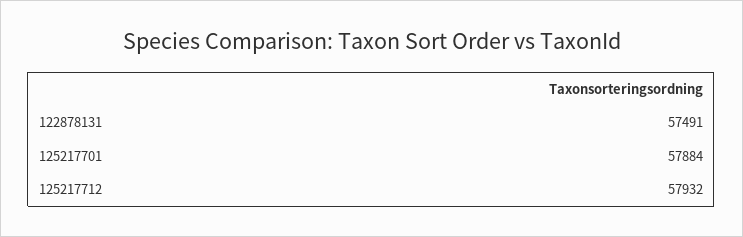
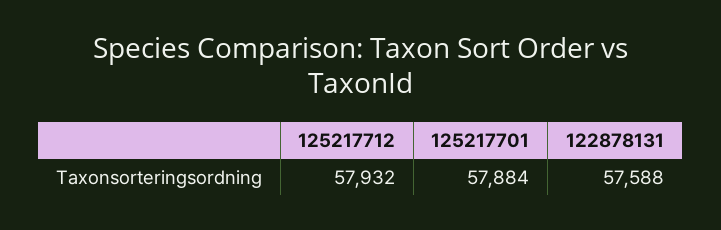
  {
-   "122878131": 57491,
+   "122878131": 57588,
    "125217701": 57884,
    "125217712": 57932
  }

